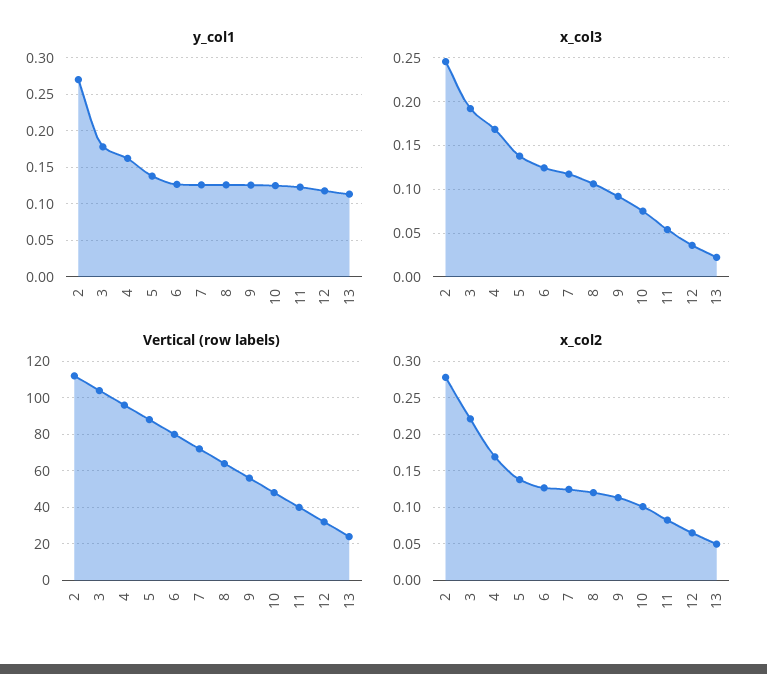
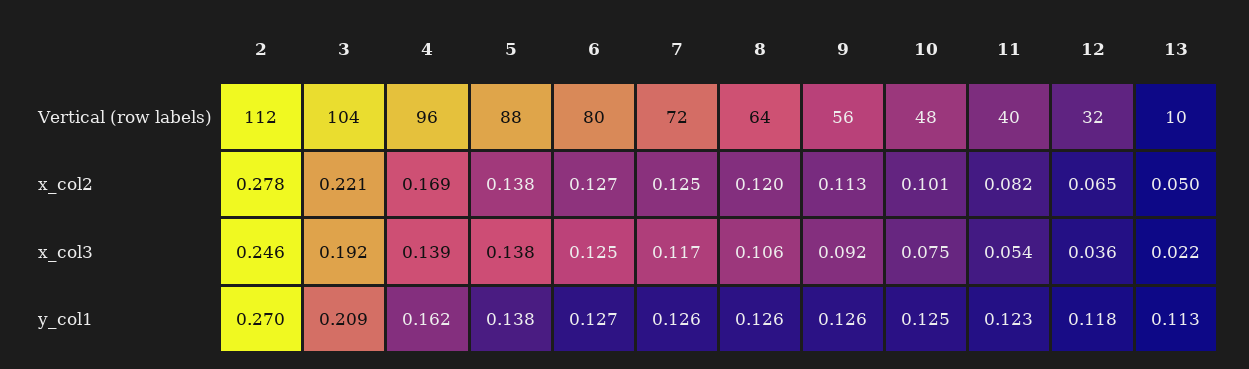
  {
    "y_col1": {
      "2": 0.27,
-     "3": 0.18,
+     "3": 0.209,
      "4": 0.162,
      "5": 0.138,
      "6": 0.127,
      "7": 0.126,
      "8": 0.126,
      "9": 0.126,
      "10": 0.125,
      "11": 0.123,
      "12": 0.118,
      "13": 0.113
    },
    "x_col3": {
      "2": 0.246,
      "3": 0.192,
-     "4": 0.17,
+     "4": 0.139,
      "5": 0.138,
      "6": 0.125,
      "7": 0.117,
      "8": 0.106,
      "9": 0.092,
      "10": 0.075,
      "11": 0.054,
      "12": 0.036,
      "13": 0.022
    },
    "Vertical (row labels)": {
      "2": 112,
      "3": 104,
      "4": 96,
      "5": 88,
      "6": 80,
      "7": 72,
      "8": 64,
      "9": 56,
      "10": 48,
      "11": 40,
      "12": 32,
-     "13": 25
+     "13": 10
    },
    "x_col2": {
      "2": 0.278,
      "3": 0.221,
      "4": 0.169,
      "5": 0.138,
      "6": 0.127,
      "7": 0.125,
      "8": 0.12,
      "9": 0.113,
      "10": 0.101,
      "11": 0.082,
      "12": 0.065,
      "13": 0.05
    }
  }

